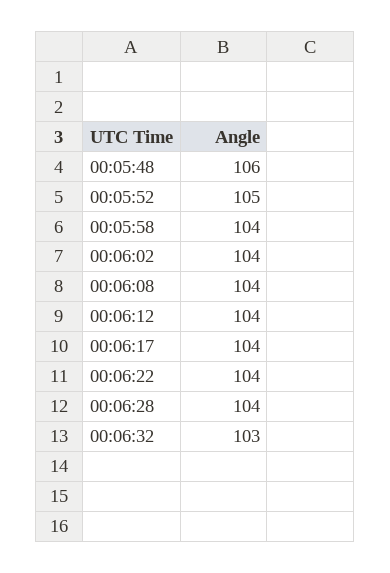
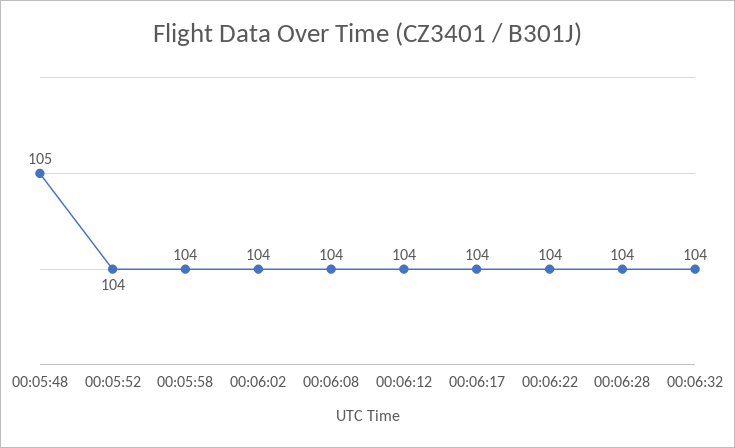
  {
-   "00:05:48": 106,
+   "00:05:48": 105,
-   "00:05:52": 105,
+   "00:05:52": 104,
    "00:05:58": 104,
    "00:06:02": 104,
    "00:06:08": 104,
    "00:06:12": 104,
    "00:06:17": 104,
    "00:06:22": 104,
    "00:06:28": 104,
-   "00:06:32": 103
+   "00:06:32": 104
  }

